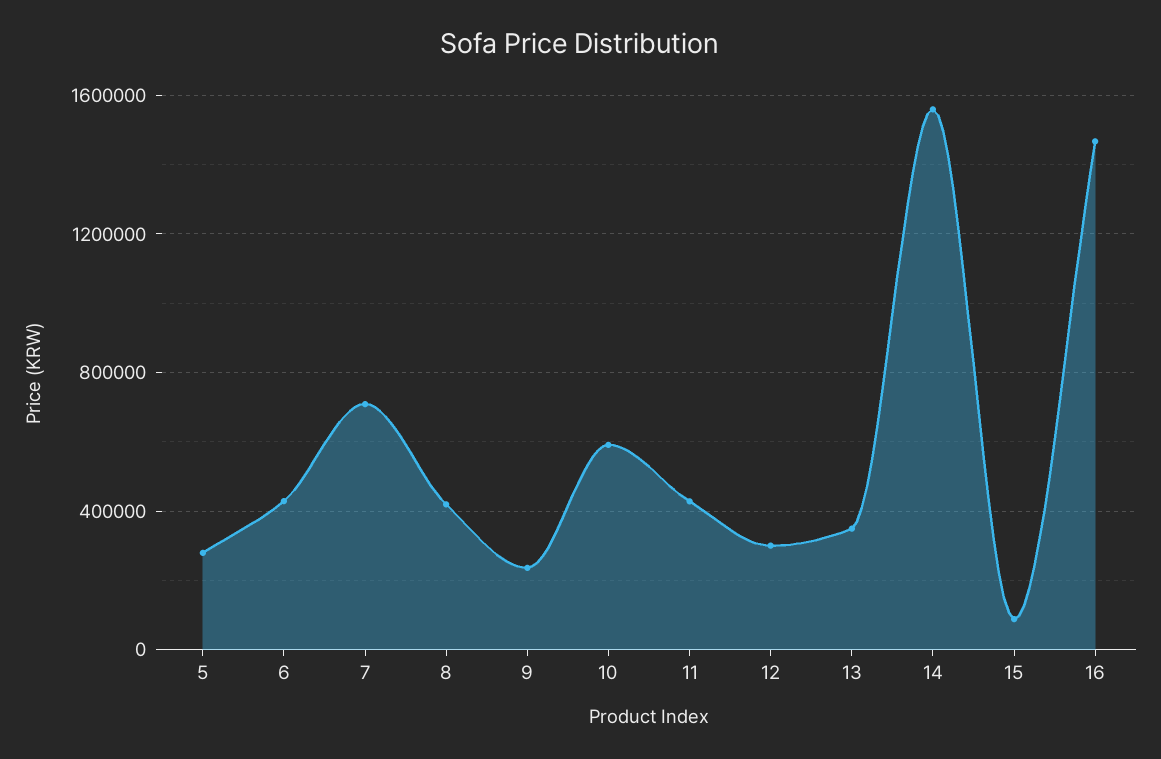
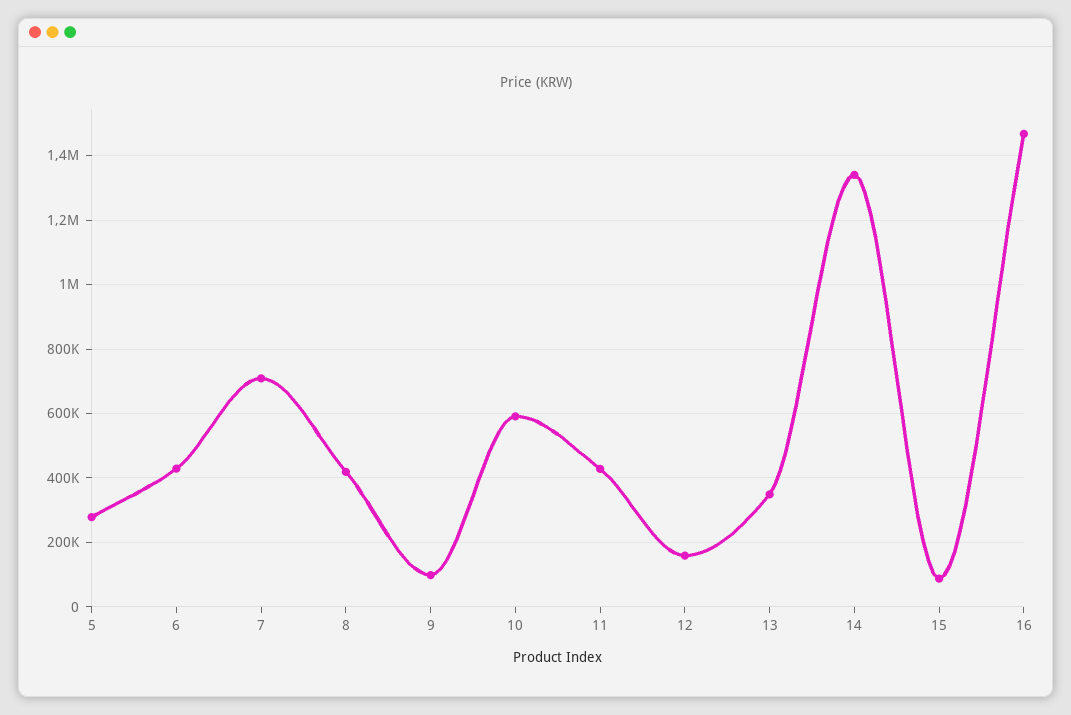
  {
    "5": 280000,
    "6": 420000,
    "7": 700000,
    "8": 420000,
-   "9": 250000,
+   "9": 100000,
    "10": 600000,
    "11": 420000,
-   "12": 300000,
+   "12": 160000,
    "13": 340000,
-   "14": 1550000,
+   "14": 1340000,
    "15": 80000,
    "16": 1460000
  }

